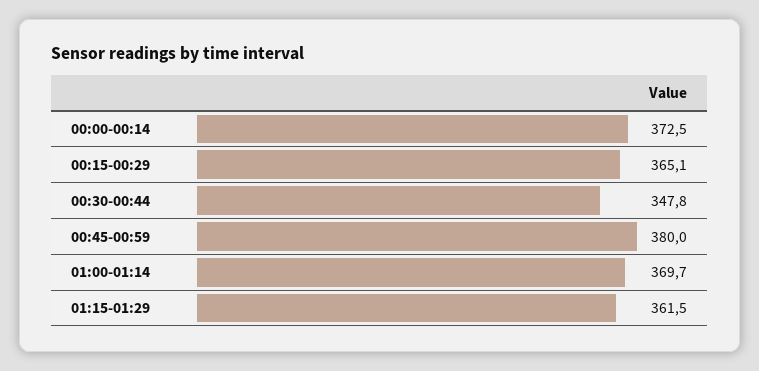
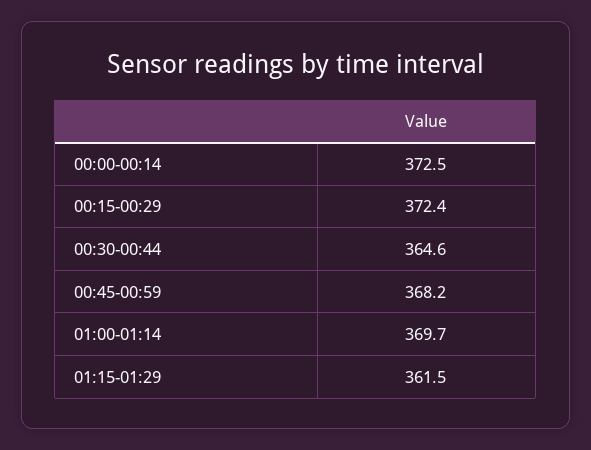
  {
    "00:00-00:14": 372.5,
-   "00:15-00:29": 365.1,
+   "00:15-00:29": 372.4,
-   "00:30-00:44": 347.8,
+   "00:30-00:44": 364.6,
-   "00:45-00:59": 380,
+   "00:45-00:59": 368.2,
    "01:00-01:14": 369.7,
    "01:15-01:29": 361.5
  }

